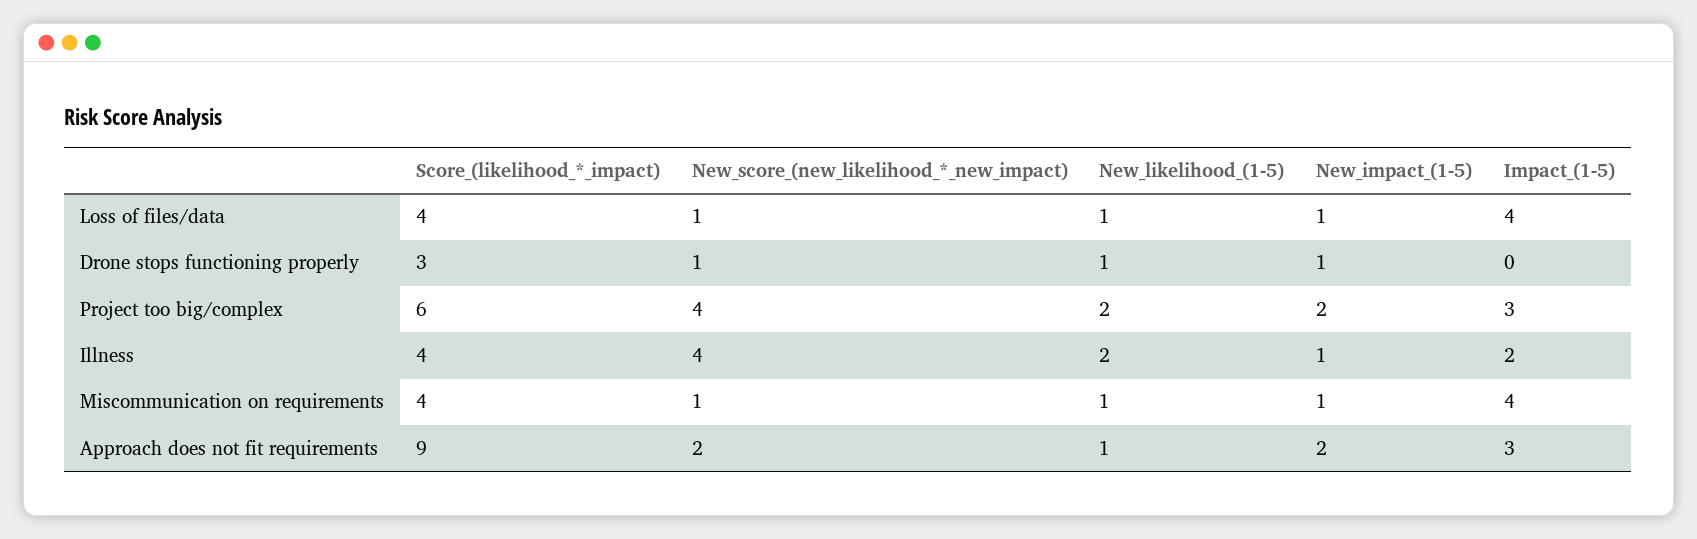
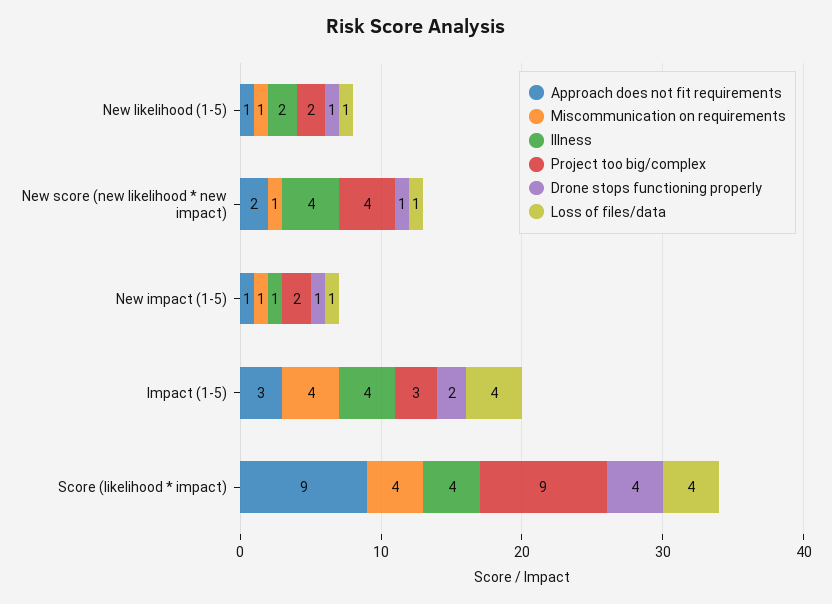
  {
    "Loss of files/data": {
      "Score_(likelihood_*_impact)": 4,
      "New_score_(new_likelihood_*_new_impact)": 1,
      "New_likelihood_(1-5)": 1,
      "New_impact_(1-5)": 1,
      "Impact_(1-5)": 4
    },
    "Drone stops functioning properly": {
-     "Score_(likelihood_*_impact)": 3,
+     "Score_(likelihood_*_impact)": 4,
      "New_score_(new_likelihood_*_new_impact)": 1,
      "New_likelihood_(1-5)": 1,
      "New_impact_(1-5)": 1,
-     "Impact_(1-5)": 0
+     "Impact_(1-5)": 2
    },
    "Project too big/complex": {
-     "Score_(likelihood_*_impact)": 6,
+     "Score_(likelihood_*_impact)": 9,
      "New_score_(new_likelihood_*_new_impact)": 4,
      "New_likelihood_(1-5)": 2,
      "New_impact_(1-5)": 2,
      "Impact_(1-5)": 3
    },
    "Illness": {
      "Score_(likelihood_*_impact)": 4,
      "New_score_(new_likelihood_*_new_impact)": 4,
      "New_likelihood_(1-5)": 2,
      "New_impact_(1-5)": 1,
-     "Impact_(1-5)": 2
+     "Impact_(1-5)": 4
    },
    "Miscommunication on requirements": {
      "Score_(likelihood_*_impact)": 4,
      "New_score_(new_likelihood_*_new_impact)": 1,
      "New_likelihood_(1-5)": 1,
      "New_impact_(1-5)": 1,
      "Impact_(1-5)": 4
    },
    "Approach does not fit requirements": {
      "Score_(likelihood_*_impact)": 9,
      "New_score_(new_likelihood_*_new_impact)": 2,
      "New_likelihood_(1-5)": 1,
-     "New_impact_(1-5)": 2,
+     "New_impact_(1-5)": 1,
      "Impact_(1-5)": 3
    }
  }

